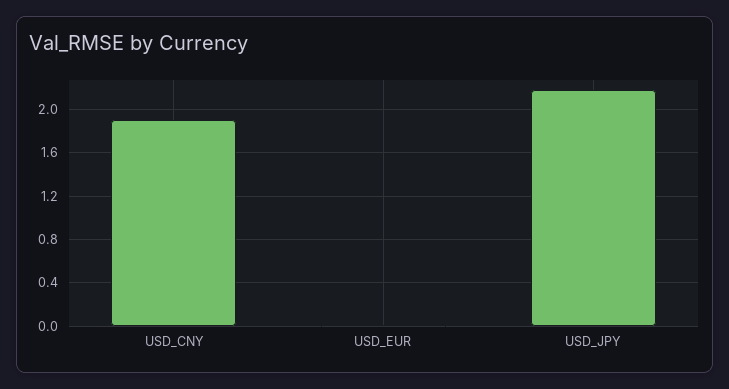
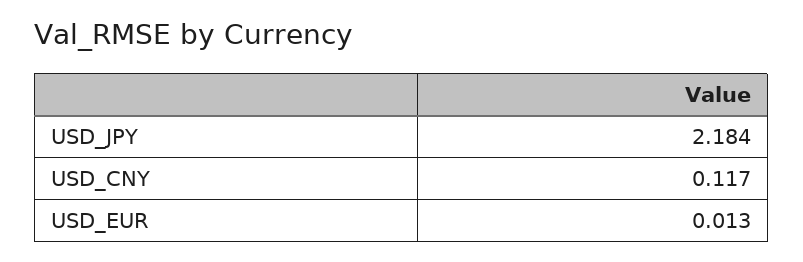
  {
-   "USD_CNY": 1.9,
+   "USD_CNY": 0.117,
    "USD_EUR": 0.013,
    "USD_JPY": 2.184
  }

